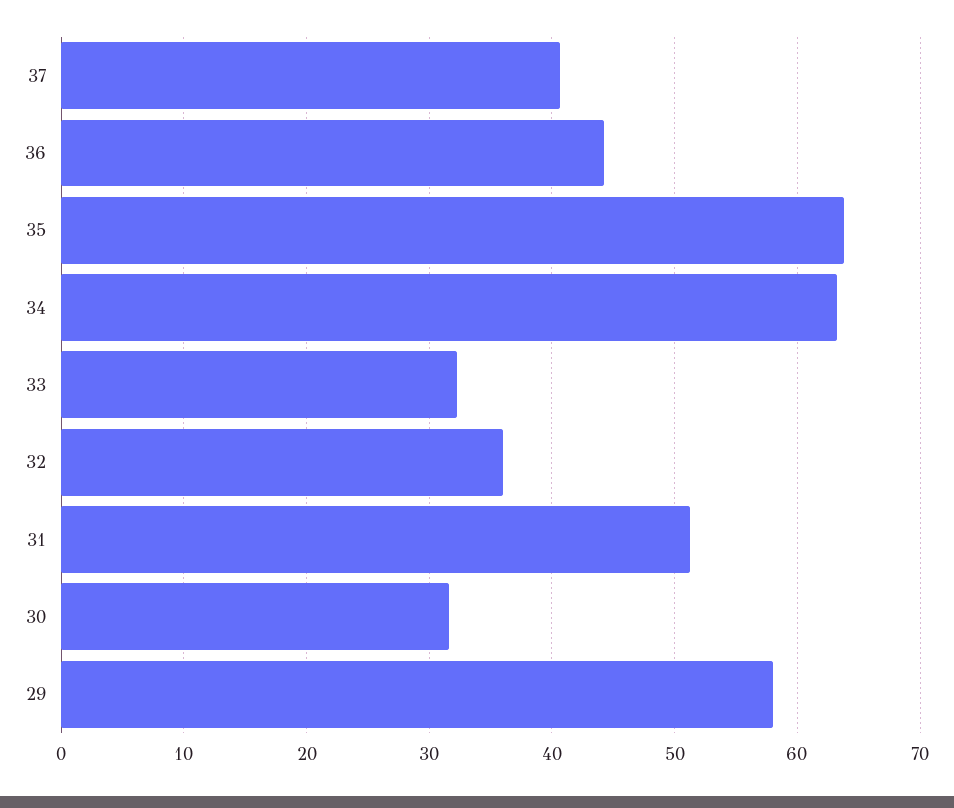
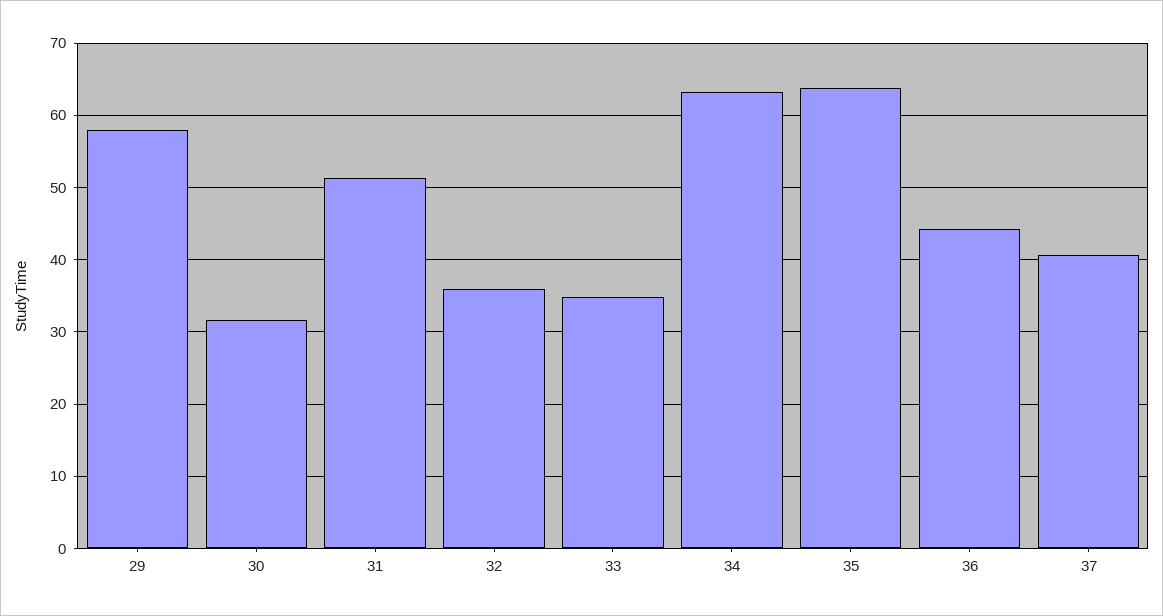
  {
    "37": 41,
    "36": 44,
    "35": 64,
    "34": 63,
-   "33": 32,
+   "33": 35,
    "32": 36,
    "31": 51,
    "30": 32,
    "29": 58
  }

